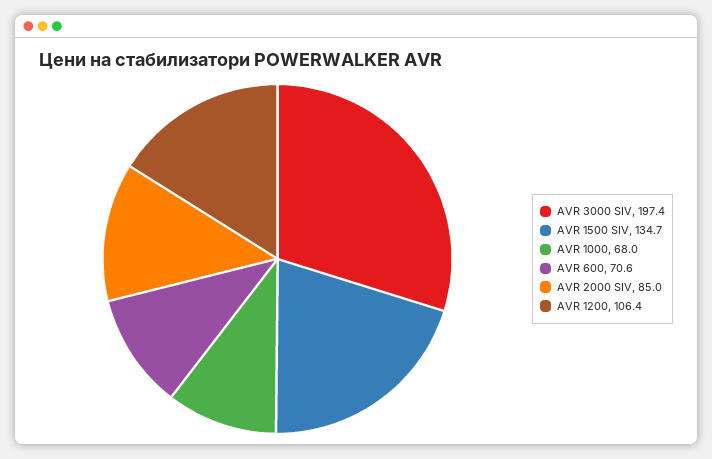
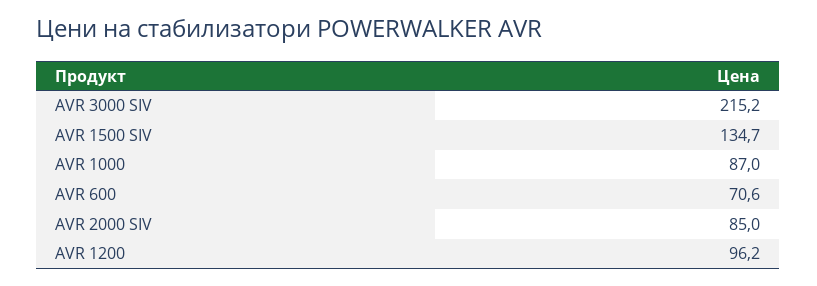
  {
-   "AVR 3000 SIV": 197.4,
+   "AVR 3000 SIV": 215.2,
    "AVR 1500 SIV": 134.7,
-   "AVR 1000": 68,
+   "AVR 1000": 87,
    "AVR 600": 70.6,
    "AVR 2000 SIV": 85,
-   "AVR 1200": 106.4
+   "AVR 1200": 96.2
  }

